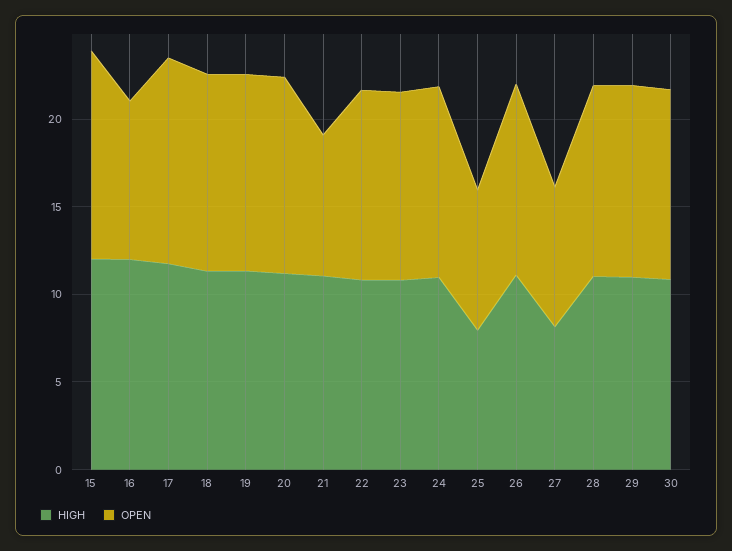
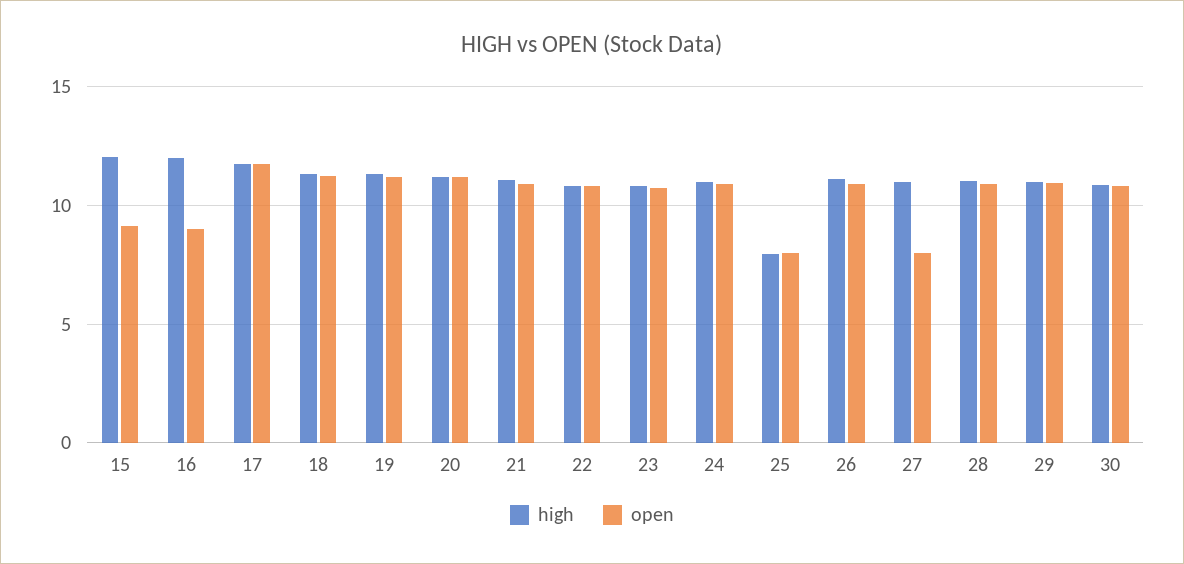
  {
    "HIGH": {
      "15": 12,
      "16": 12,
      "17": 12,
      "18": 11.5,
      "19": 11.5,
      "20": 11,
      "21": 11,
      "22": 11,
      "23": 11,
      "24": 11,
      "25": 8,
      "26": 11,
-     "27": 8,
+     "27": 11,
      "28": 11,
      "29": 11,
      "30": 11
    },
    "OPEN": {
-     "15": 12,
+     "15": 9,
      "16": 9,
      "17": 12,
      "18": 11.5,
      "19": 11,
      "20": 11,
-     "21": 8,
+     "21": 11,
      "22": 11,
      "23": 10.5,
      "24": 11,
      "25": 8,
      "26": 11,
      "27": 8,
      "28": 11,
      "29": 11,
      "30": 11
    }
  }

